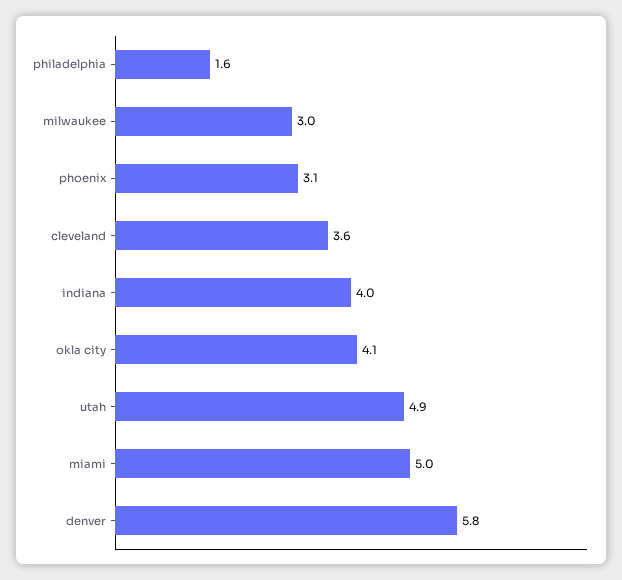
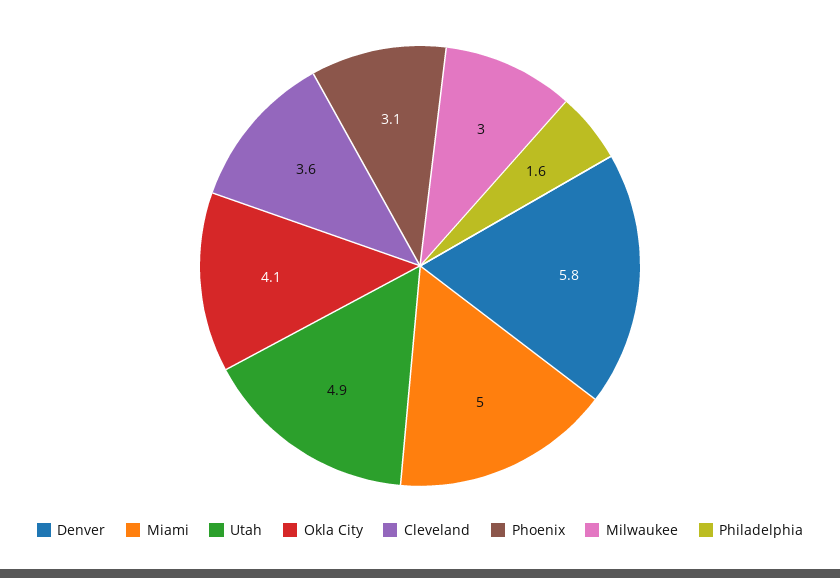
  {
    "philadelphia": 1.6,
    "milwaukee": 3,
    "phoenix": 3.1,
    "cleveland": 3.6,
-   "indiana": 4,
    "okla city": 4.1,
    "utah": 4.9,
    "miami": 5,
    "denver": 5.8
  }

